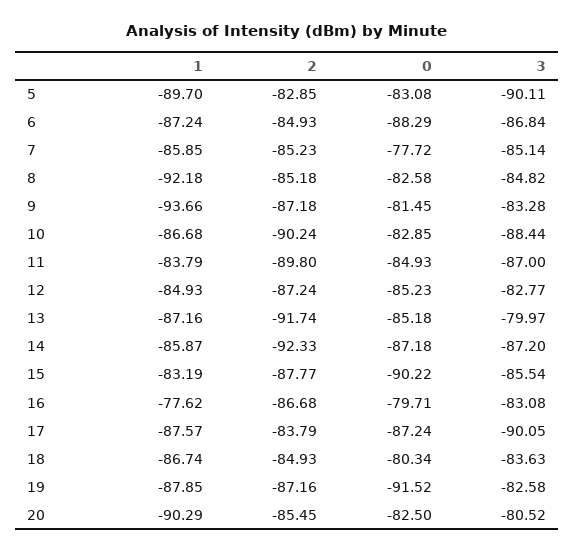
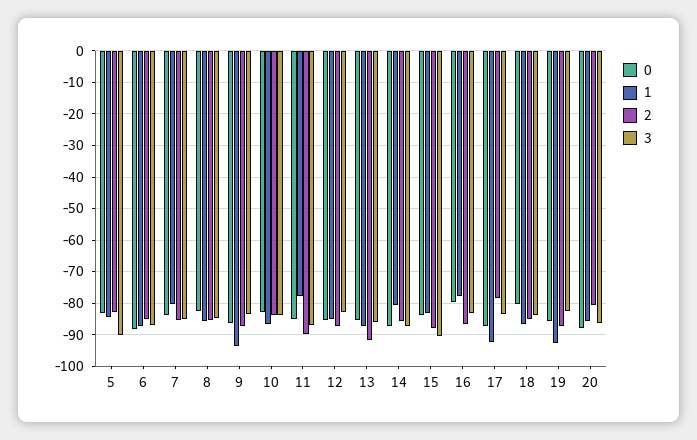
  {
    "1": {
-     "5": -89.7,
+     "5": -84,
      "6": -87.24,
-     "7": -85.85,
+     "7": -80,
-     "8": -92.18,
+     "8": -86,
      "9": -93.66,
      "10": -86.68,
-     "11": -83.79,
+     "11": -78,
      "12": -84.93,
      "13": -87.16,
-     "14": -85.87,
+     "14": -80,
      "15": -83.19,
      "16": -77.62,
-     "17": -87.57,
+     "17": -92,
      "18": -86.74,
-     "19": -87.85,
+     "19": -92,
-     "20": -90.29
+     "20": -86
    },
    "2": {
      "5": -82.85,
      "6": -84.93,
      "7": -85.23,
      "8": -85.18,
      "9": -87.18,
-     "10": -90.24,
+     "10": -84,
      "11": -89.8,
      "12": -87.24,
      "13": -91.74,
-     "14": -92.33,
+     "14": -86,
      "15": -87.77,
      "16": -86.68,
-     "17": -83.79,
+     "17": -78,
      "18": -84.93,
      "19": -87.16,
-     "20": -85.45
+     "20": -80
    },
    "0": {
      "5": -83.08,
      "6": -88.29,
-     "7": -77.72,
+     "7": -84,
      "8": -82.58,
-     "9": -81.45,
+     "9": -86,
      "10": -82.85,
      "11": -84.93,
      "12": -85.23,
      "13": -85.18,
      "14": -87.18,
-     "15": -90.22,
+     "15": -84,
      "16": -79.71,
      "17": -87.24,
      "18": -80.34,
-     "19": -91.52,
+     "19": -86,
-     "20": -82.5
+     "20": -88
    },
    "3": {
      "5": -90.11,
      "6": -86.84,
      "7": -85.14,
      "8": -84.82,
      "9": -83.28,
-     "10": -88.44,
+     "10": -84,
      "11": -87,
      "12": -82.77,
-     "13": -79.97,
+     "13": -86,
      "14": -87.2,
-     "15": -85.54,
+     "15": -90,
      "16": -83.08,
-     "17": -90.05,
+     "17": -84,
      "18": -83.63,
      "19": -82.58,
-     "20": -80.52
+     "20": -86
    }
  }

